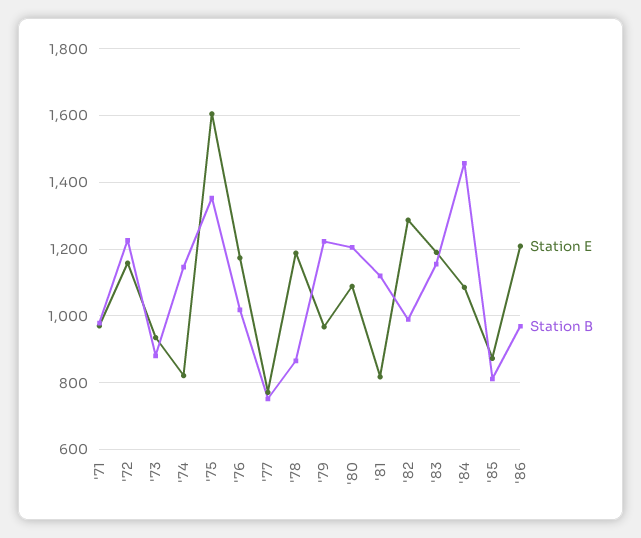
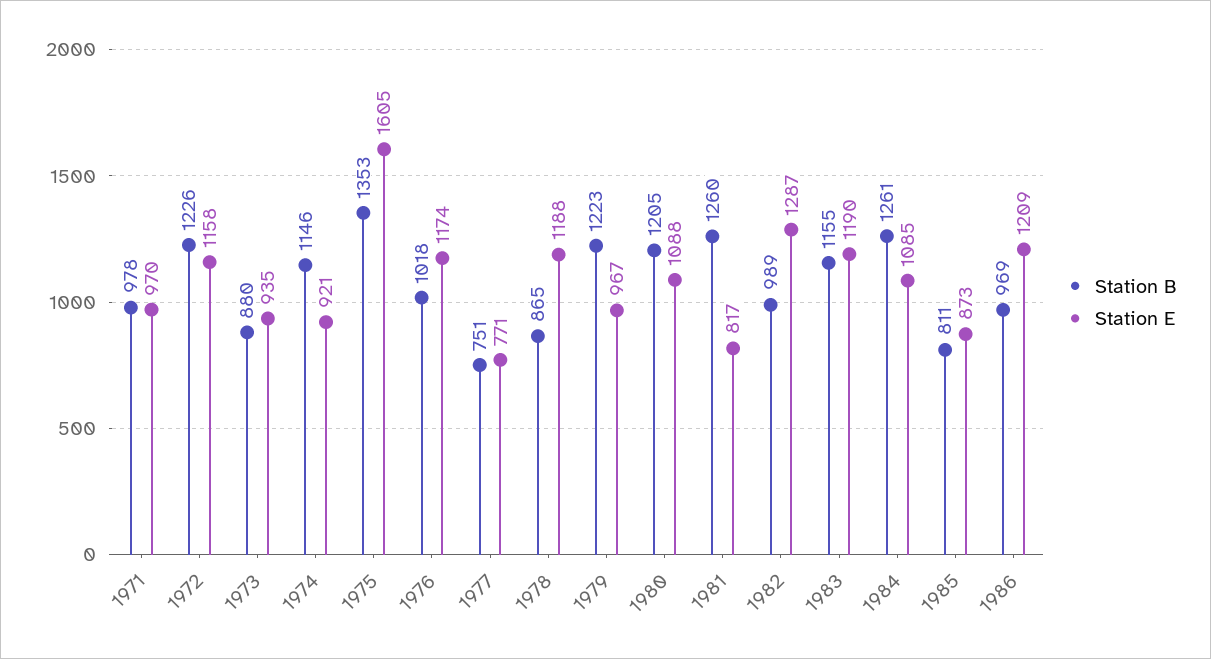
  {
    "Station E": {
      "'71": 970,
      "'72": 1158,
      "'73": 935,
-     "'74": 820,
+     "'74": 921,
      "'75": 1605,
      "'76": 1174,
      "'77": 771,
      "'78": 1188,
      "'79": 967,
      "'80": 1088,
      "'81": 817,
      "'82": 1287,
      "'83": 1190,
      "'84": 1085,
      "'85": 873,
      "'86": 1209
    },
    "Station B": {
      "'71": 978,
      "'72": 1226,
      "'73": 880,
      "'74": 1146,
      "'75": 1353,
      "'76": 1018,
      "'77": 751,
      "'78": 865,
      "'79": 1223,
      "'80": 1205,
-     "'81": 1120,
+     "'81": 1260,
      "'82": 989,
      "'83": 1155,
-     "'84": 1460,
+     "'84": 1261,
      "'85": 811,
      "'86": 969
    }
  }

